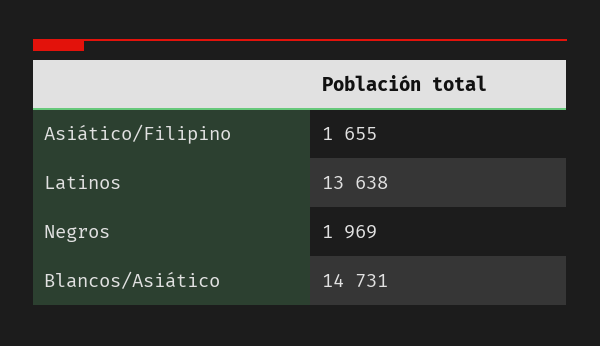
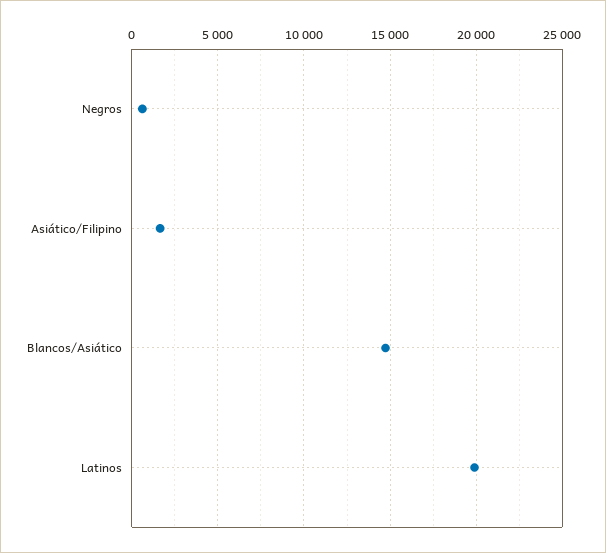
  {
    "Asiático/Filipino": 1655,
-   "Latinos": 13638,
+   "Latinos": 20000,
-   "Negros": 1969,
+   "Negros": 500,
    "Blancos/Asiático": 14731
  }

